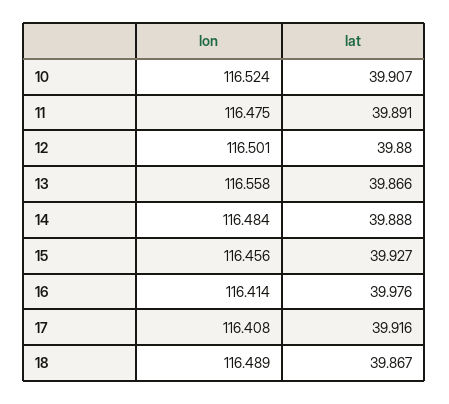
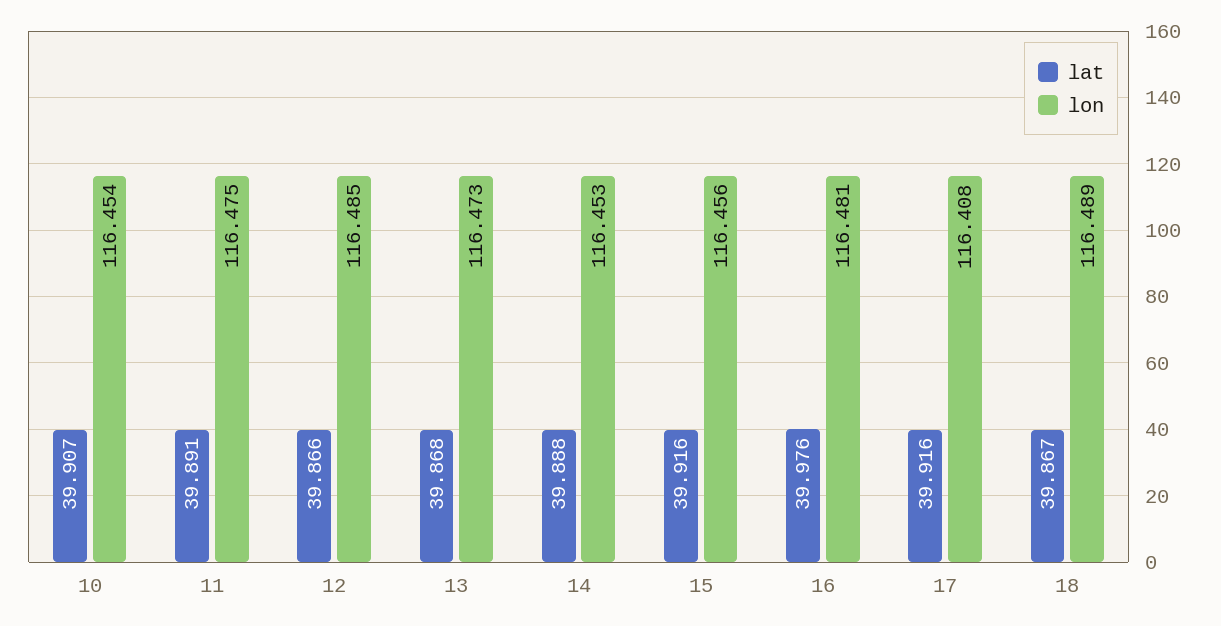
  {
    "lon": {
-     "10": 116.524,
+     "10": 116.454,
      "11": 116.475,
-     "12": 116.501,
+     "12": 116.485,
-     "13": 116.558,
+     "13": 116.473,
-     "14": 116.484,
+     "14": 116.453,
      "15": 116.456,
-     "16": 116.414,
+     "16": 116.481,
      "17": 116.408,
      "18": 116.489
    },
    "lat": {
      "10": 39.907,
      "11": 39.891,
-     "12": 39.88,
+     "12": 39.866,
-     "13": 39.866,
+     "13": 39.868,
      "14": 39.888,
-     "15": 39.927,
+     "15": 39.916,
      "16": 39.976,
      "17": 39.916,
      "18": 39.867
    }
  }

